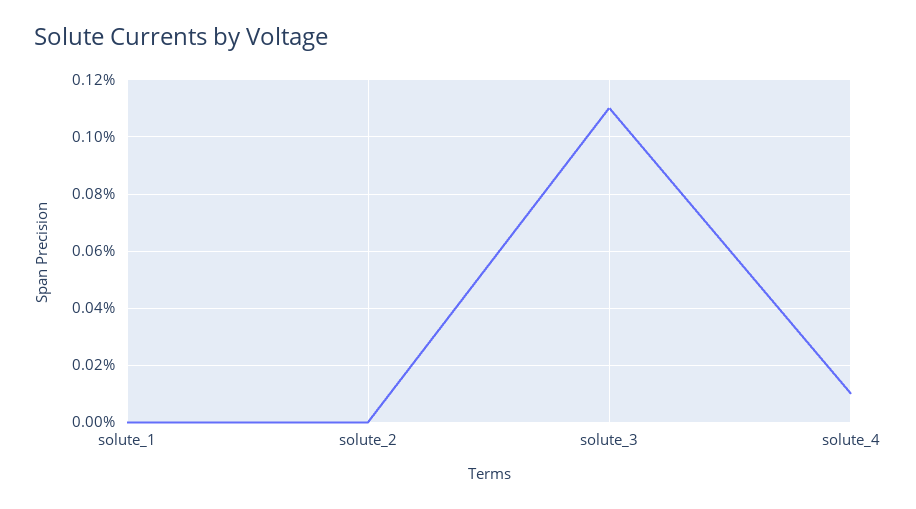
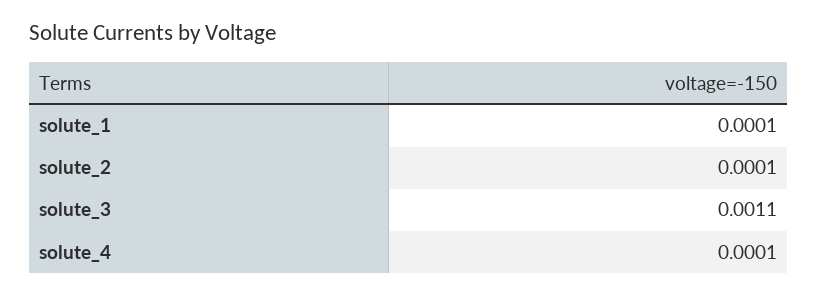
  {
-   "solute_1": 0,
+   "solute_1": 0.0001,
-   "solute_2": 0,
+   "solute_2": 0.0001,
    "solute_3": 0.0011,
    "solute_4": 0.0001
  }

